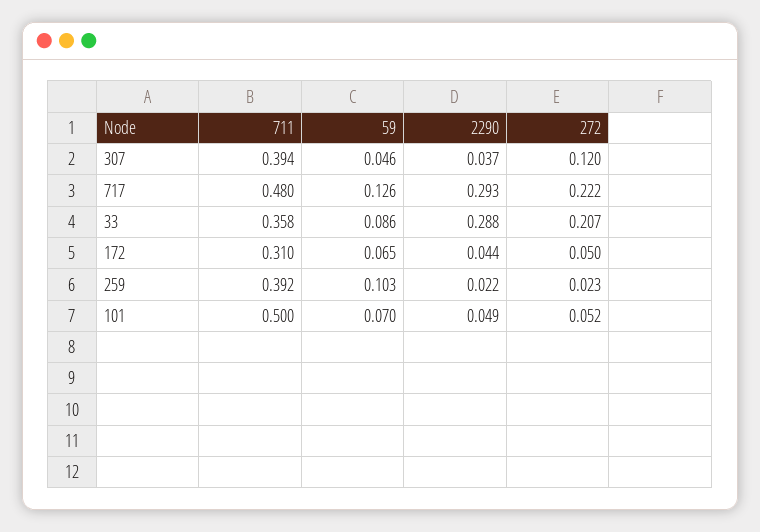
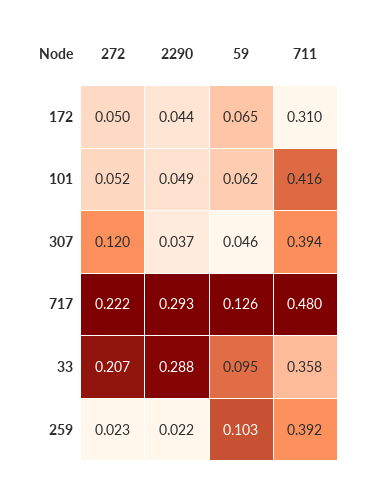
  {
    "711": {
      "307": 0.394,
      "717": 0.48,
      "33": 0.358,
      "172": 0.31,
      "259": 0.392,
-     "101": 0.5
+     "101": 0.416
    },
    "59": {
      "307": 0.046,
      "717": 0.126,
-     "33": 0.086,
+     "33": 0.095,
      "172": 0.065,
      "259": 0.103,
-     "101": 0.07
+     "101": 0.062
    },
    "2290": {
      "307": 0.037,
      "717": 0.293,
      "33": 0.288,
      "172": 0.044,
      "259": 0.022,
      "101": 0.049
    },
    "272": {
      "307": 0.12,
      "717": 0.222,
      "33": 0.207,
      "172": 0.05,
      "259": 0.023,
      "101": 0.052
    }
  }

